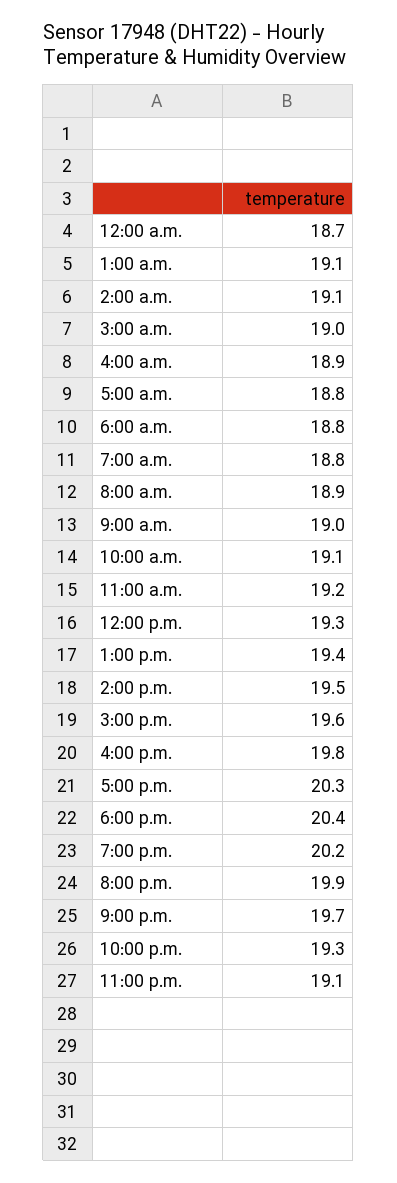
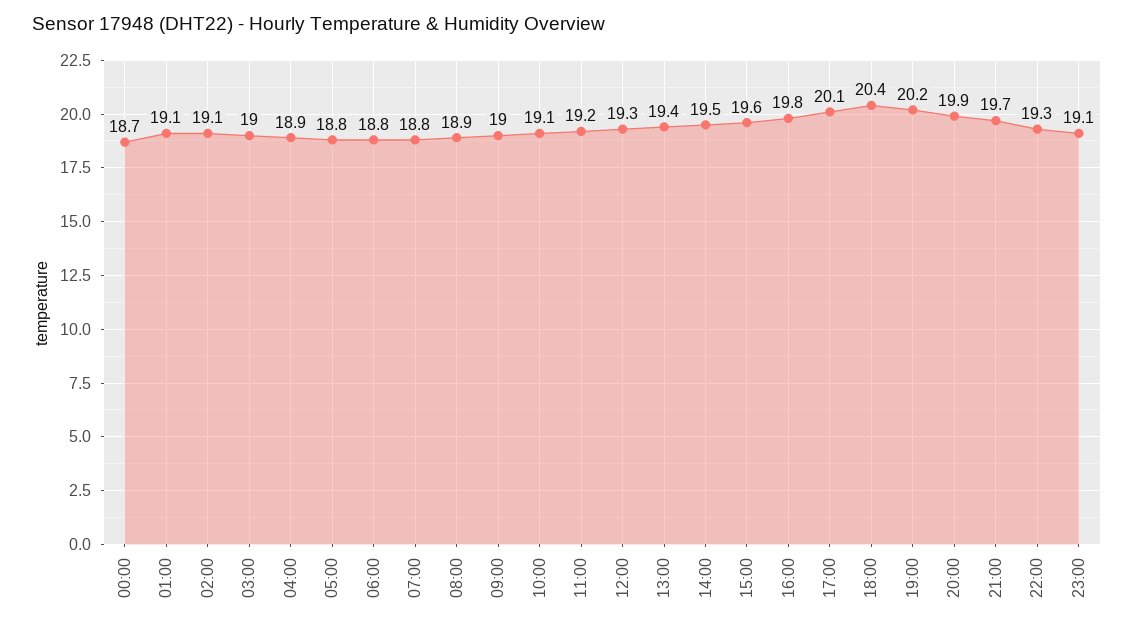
  {
    "12:00 a.m.": 18.7,
    "1:00 a.m.": 19.1,
    "2:00 a.m.": 19.1,
    "3:00 a.m.": 19,
    "4:00 a.m.": 18.9,
    "5:00 a.m.": 18.8,
    "6:00 a.m.": 18.8,
    "7:00 a.m.": 18.8,
    "8:00 a.m.": 18.9,
    "9:00 a.m.": 19,
    "10:00 a.m.": 19.1,
    "11:00 a.m.": 19.2,
    "12:00 p.m.": 19.3,
    "1:00 p.m.": 19.4,
    "2:00 p.m.": 19.5,
    "3:00 p.m.": 19.6,
    "4:00 p.m.": 19.8,
-   "5:00 p.m.": 20.3,
+   "5:00 p.m.": 20.1,
    "6:00 p.m.": 20.4,
    "7:00 p.m.": 20.2,
    "8:00 p.m.": 19.9,
    "9:00 p.m.": 19.7,
    "10:00 p.m.": 19.3,
    "11:00 p.m.": 19.1
  }

